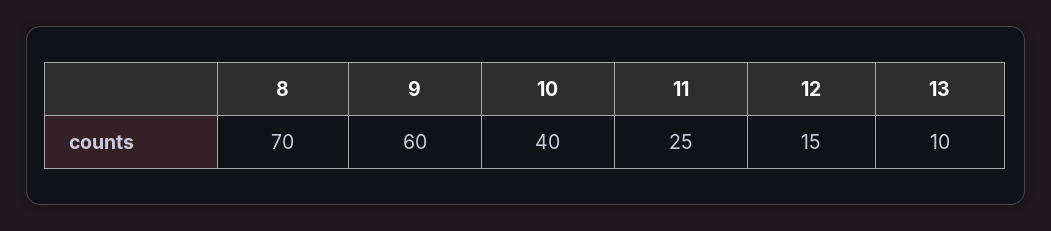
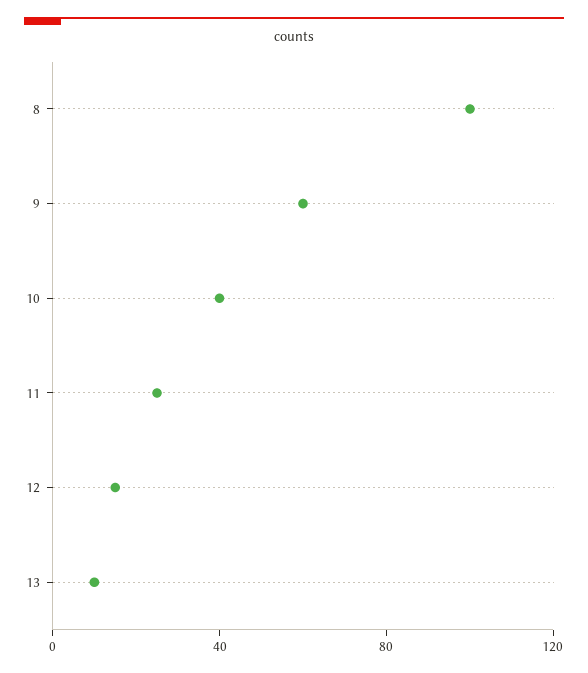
  {
-   "8": 70,
+   "8": 100,
    "9": 60,
    "10": 40,
    "11": 25,
    "12": 15,
    "13": 10
  }

